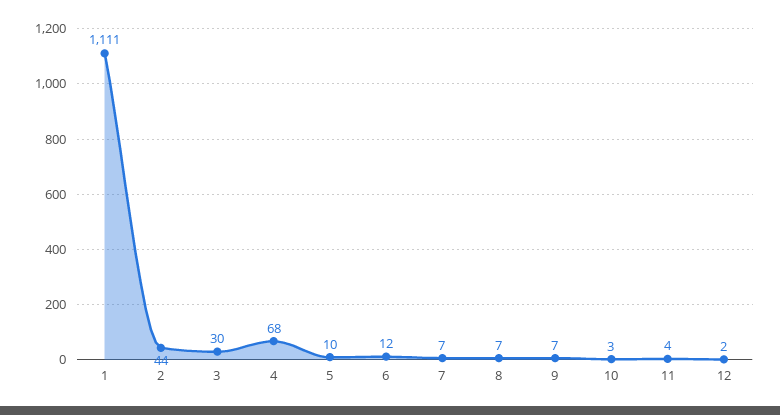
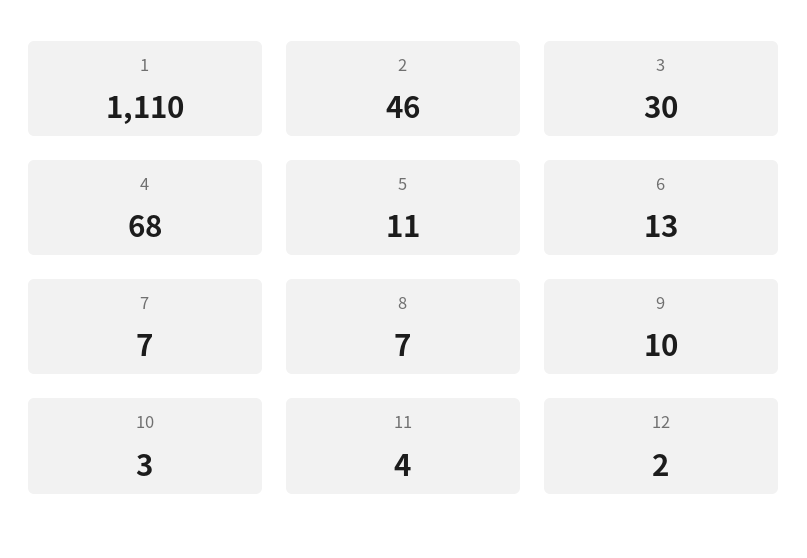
  {
-   "1": 1111,
+   "1": 1110,
-   "2": 44,
+   "2": 46,
    "3": 30,
    "4": 68,
-   "5": 10,
+   "5": 11,
-   "6": 12,
+   "6": 13,
    "7": 7,
    "8": 7,
-   "9": 7,
+   "9": 10,
    "10": 3,
    "11": 4,
    "12": 2
  }

